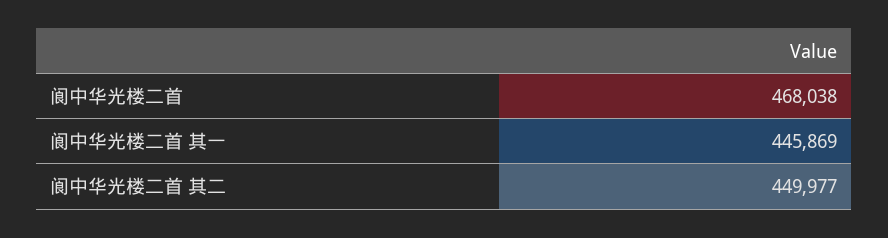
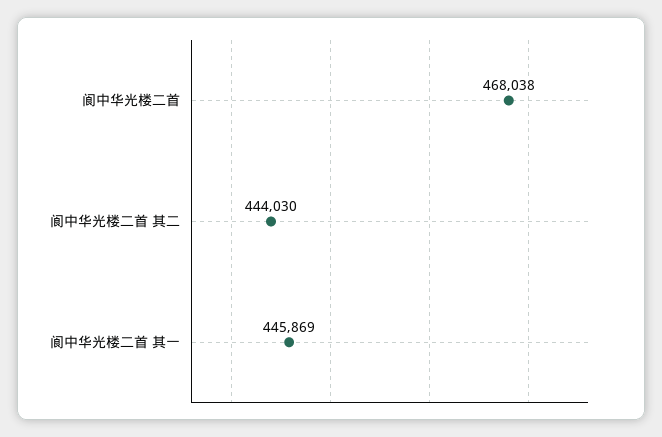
  {
    "阆中华光楼二首": 468038,
    "阆中华光楼二首 其一": 445869,
-   "阆中华光楼二首 其二": 449977
+   "阆中华光楼二首 其二": 444030
  }

